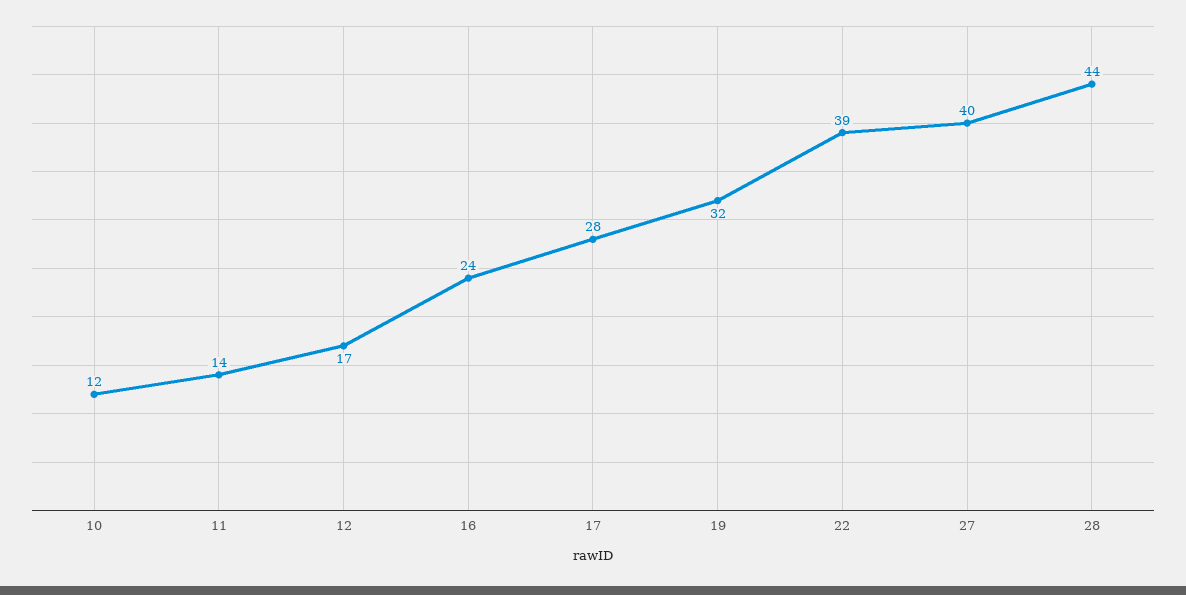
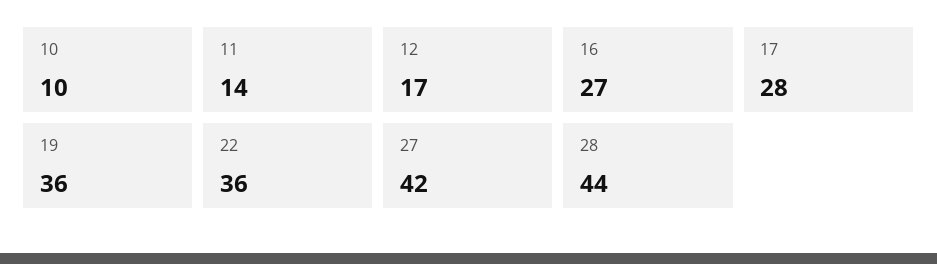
  {
-   "10": 12,
+   "10": 10,
    "11": 14,
    "12": 17,
-   "16": 24,
+   "16": 27,
    "17": 28,
-   "19": 32,
+   "19": 36,
-   "22": 39,
+   "22": 36,
-   "27": 40,
+   "27": 42,
    "28": 44
  }

